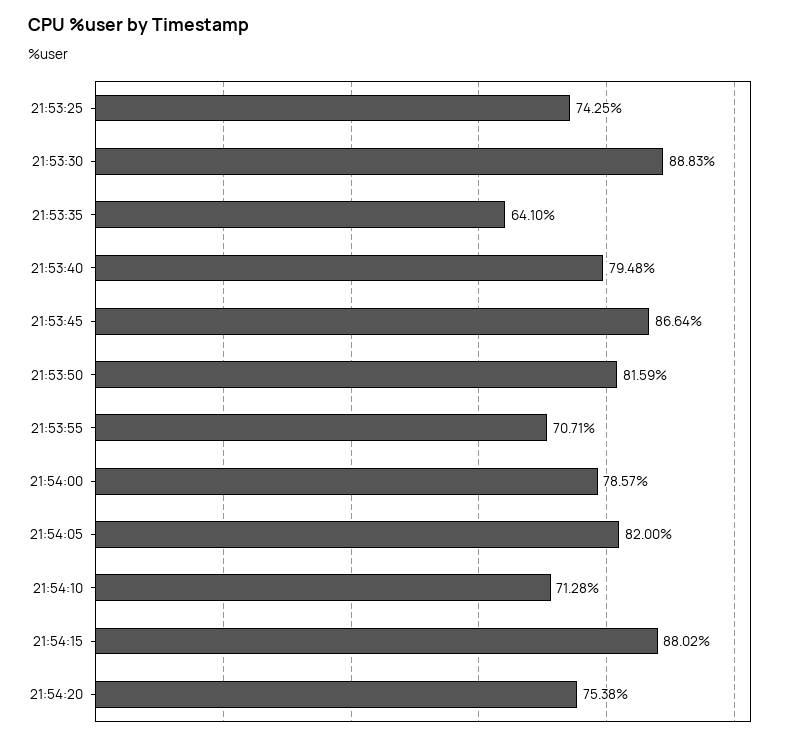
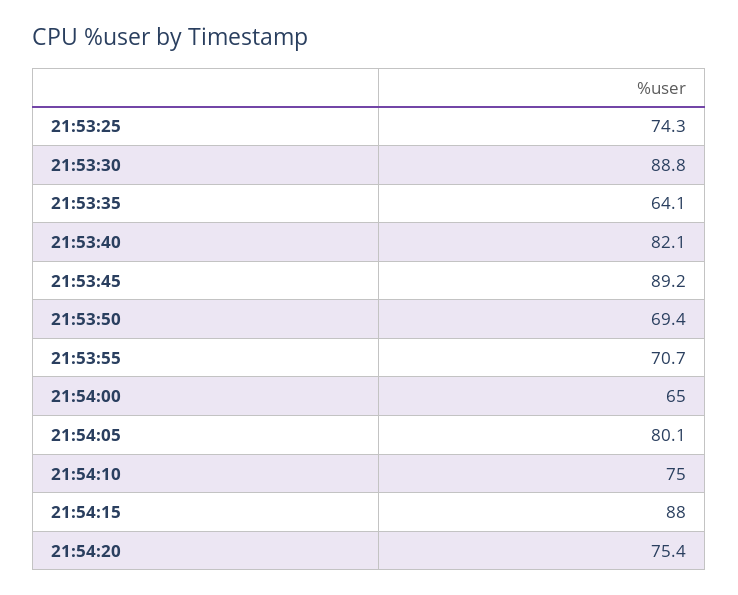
  {
    "21:53:25": 74.25,
    "21:53:30": 88.83,
    "21:53:35": 64.1,
-   "21:53:40": 79.48,
+   "21:53:40": 82.1,
-   "21:53:45": 86.64,
+   "21:53:45": 89.2,
-   "21:53:50": 81.59,
+   "21:53:50": 69.4,
    "21:53:55": 70.71,
-   "21:54:00": 78.57,
+   "21:54:00": 65,
-   "21:54:05": 82,
+   "21:54:05": 80.1,
-   "21:54:10": 71.28,
+   "21:54:10": 75,
    "21:54:15": 88.02,
    "21:54:20": 75.38
  }

